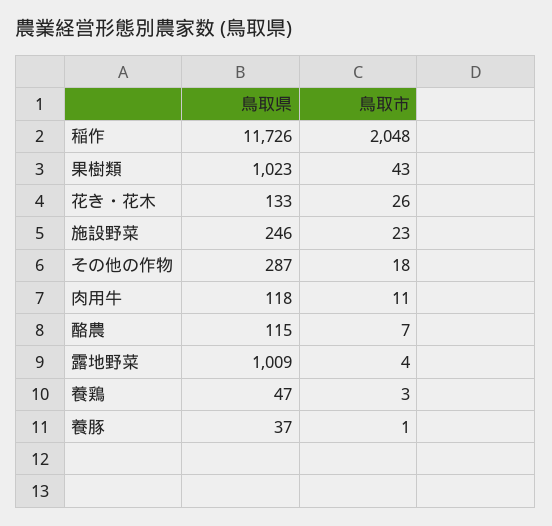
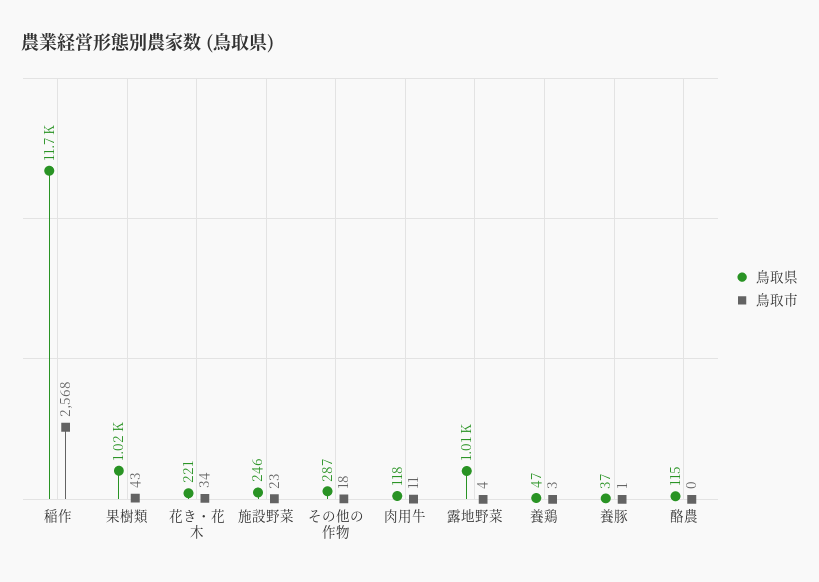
  {
    "鳥取県": {
      "稲作": 11726,
      "果樹類": 1023,
-     "花き・花木": 133,
+     "花き・花木": 221,
      "施設野菜": 246,
      "その他の作物": 287,
      "肉用牛": 118,
      "酪農": 115,
      "露地野菜": 1009,
      "養鶏": 47,
      "養豚": 37
    },
    "鳥取市": {
-     "稲作": 2048,
+     "稲作": 2568,
      "果樹類": 43,
-     "花き・花木": 26,
+     "花き・花木": 34,
      "施設野菜": 23,
      "その他の作物": 18,
      "肉用牛": 11,
-     "酪農": 7,
+     "酪農": 0,
      "露地野菜": 4,
      "養鶏": 3,
      "養豚": 1
    }
  }

